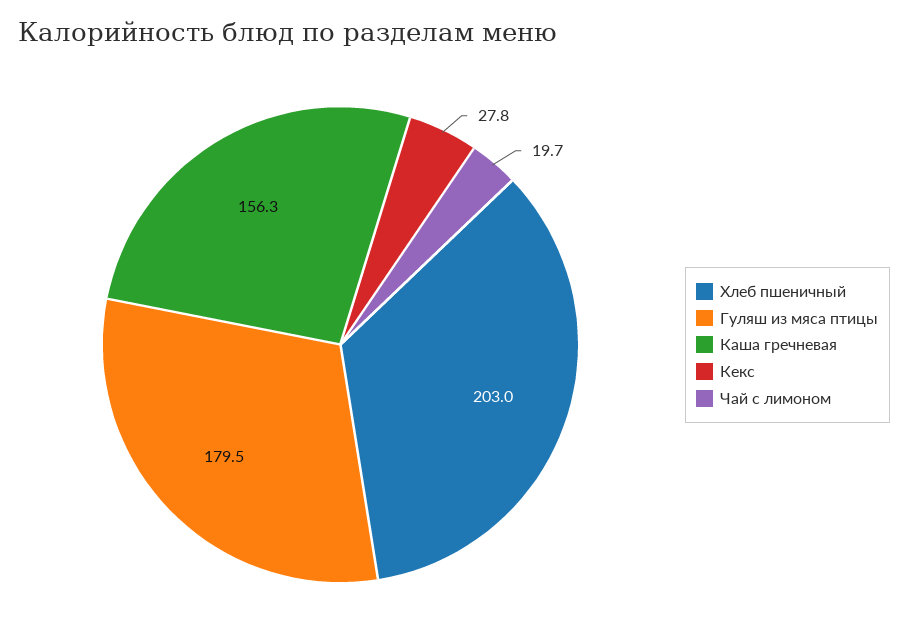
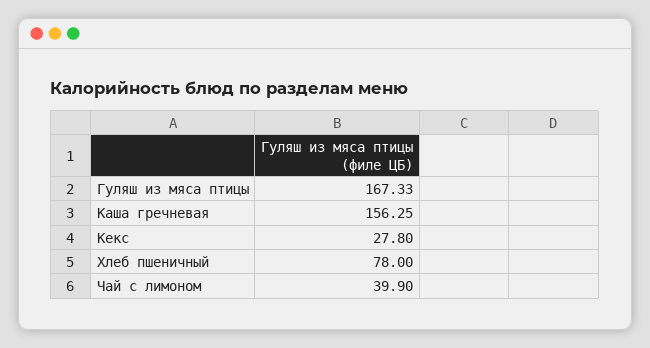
  {
-   "Хлеб пшеничный": 203,
+   "Хлеб пшеничный": 78,
-   "Гуляш из мяса птицы": 179.5,
+   "Гуляш из мяса птицы": 167.33,
    "Каша гречневая": 156.25,
    "Кекс": 27.8,
-   "Чай с лимоном": 19.7
+   "Чай с лимоном": 39.9
  }

